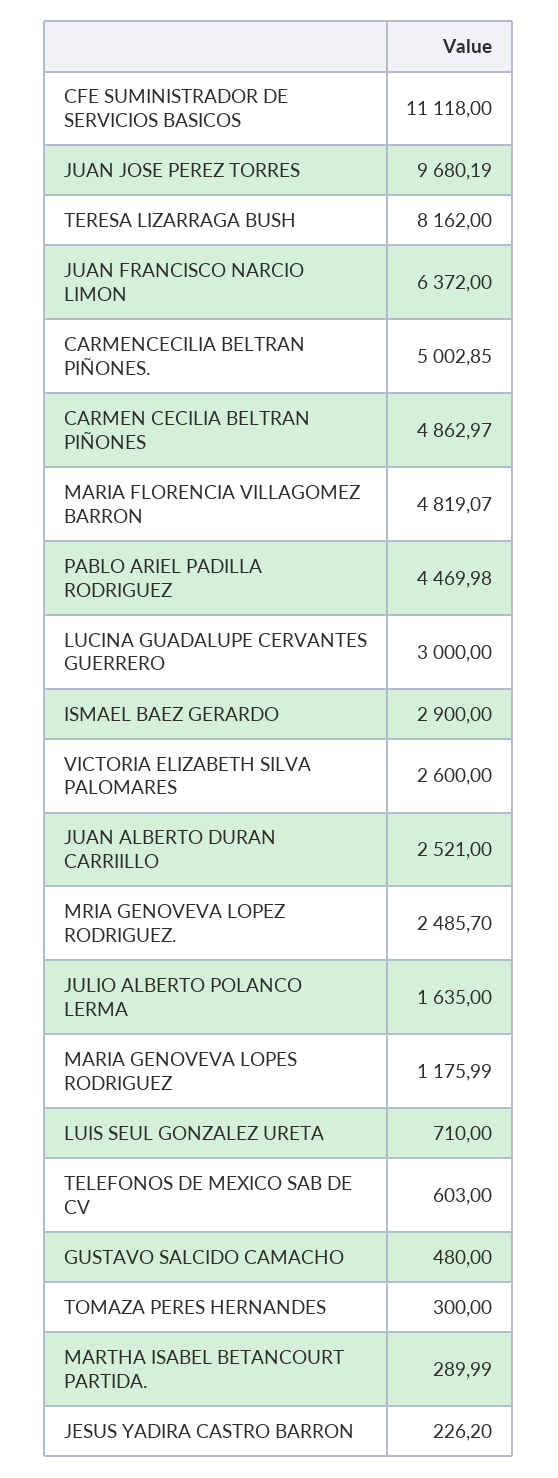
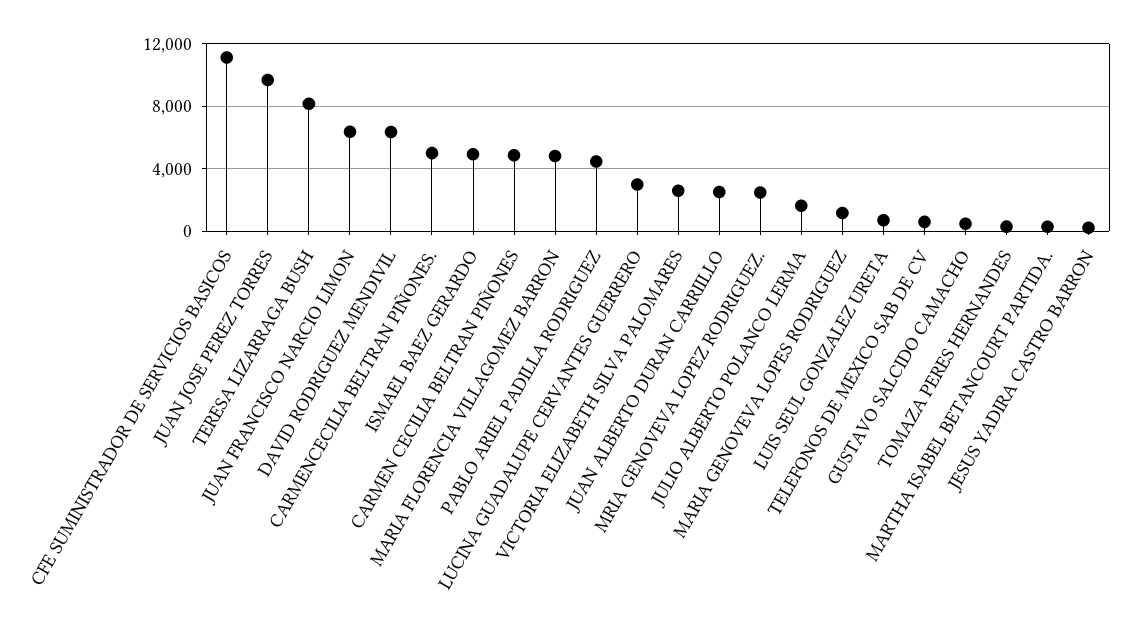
  {
    "CFE SUMINISTRADOR DE SERVICIOS BASICOS": 11118,
    "JUAN JOSE PEREZ TORRES": 9680.19,
    "TERESA LIZARRAGA BUSH": 8162,
    "JUAN FRANCISCO NARCIO LIMON": 6372,
    "CARMENCECILIA BELTRAN PIÑONES.": 5002.85,
    "CARMEN CECILIA BELTRAN PIÑONES": 4862.97,
    "MARIA FLORENCIA VILLAGOMEZ BARRON": 4819.07,
    "PABLO ARIEL PADILLA RODRIGUEZ": 4469.98,
    "LUCINA GUADALUPE CERVANTES GUERRERO": 3000,
-   "ISMAEL BAEZ GERARDO": 2900,
+   "ISMAEL BAEZ GERARDO": 5000,
    "VICTORIA ELIZABETH SILVA PALOMARES": 2600,
    "JUAN ALBERTO DURAN CARRIILLO": 2521,
    "MRIA GENOVEVA LOPEZ RODRIGUEZ.": 2485.7,
    "JULIO ALBERTO POLANCO LERMA": 1635,
    "MARIA GENOVEVA LOPES RODRIGUEZ": 1175.99,
    "LUIS SEUL GONZALEZ URETA": 710,
    "TELEFONOS DE MEXICO SAB DE CV": 603,
    "GUSTAVO SALCIDO CAMACHO": 480,
    "TOMAZA PERES HERNANDES": 300,
    "MARTHA ISABEL BETANCOURT PARTIDA.": 289.99,
-   "JESUS YADIRA CASTRO BARRON": 226.2
+   "JESUS YADIRA CASTRO BARRON": 226.2,
+   "DAVID RODRIGUEZ MENDIVIL": 6500
  }

